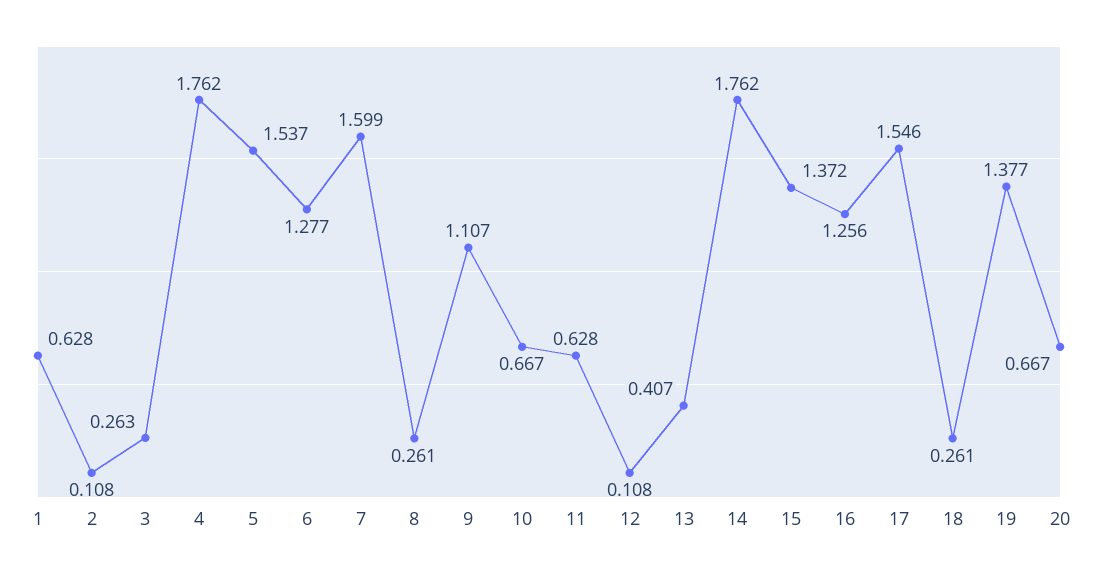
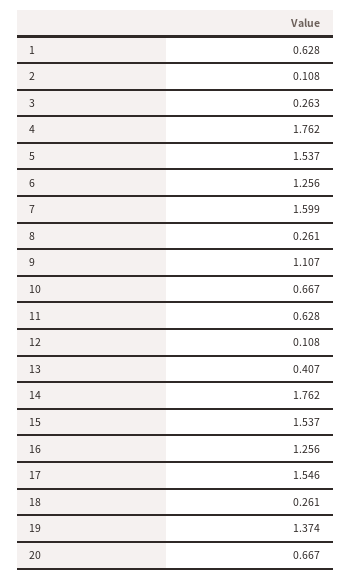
  {
    "1": 0.628,
    "2": 0.108,
    "3": 0.263,
    "4": 1.762,
    "5": 1.537,
-   "6": 1.277,
+   "6": 1.256,
    "7": 1.599,
    "8": 0.261,
    "9": 1.107,
    "10": 0.667,
    "11": 0.628,
    "12": 0.108,
    "13": 0.407,
    "14": 1.762,
-   "15": 1.372,
+   "15": 1.537,
    "16": 1.256,
    "17": 1.546,
    "18": 0.261,
-   "19": 1.377,
+   "19": 1.374,
    "20": 0.667
  }

